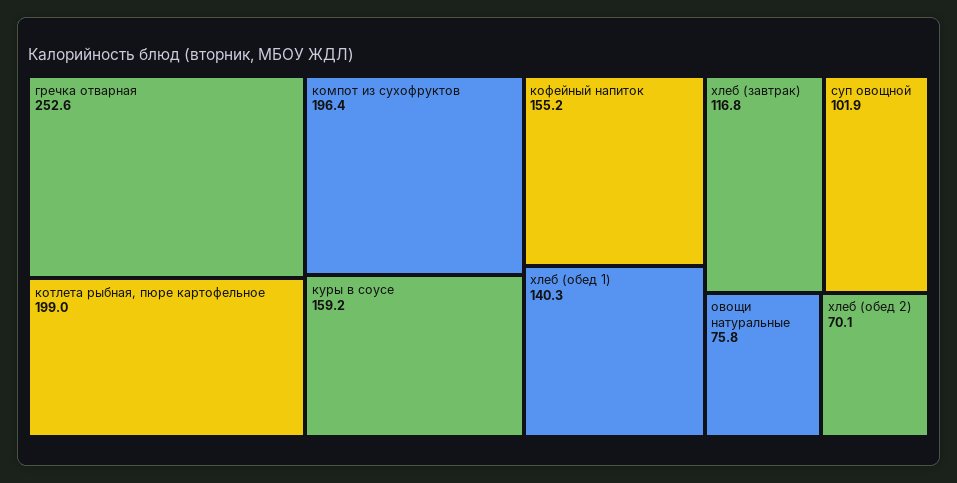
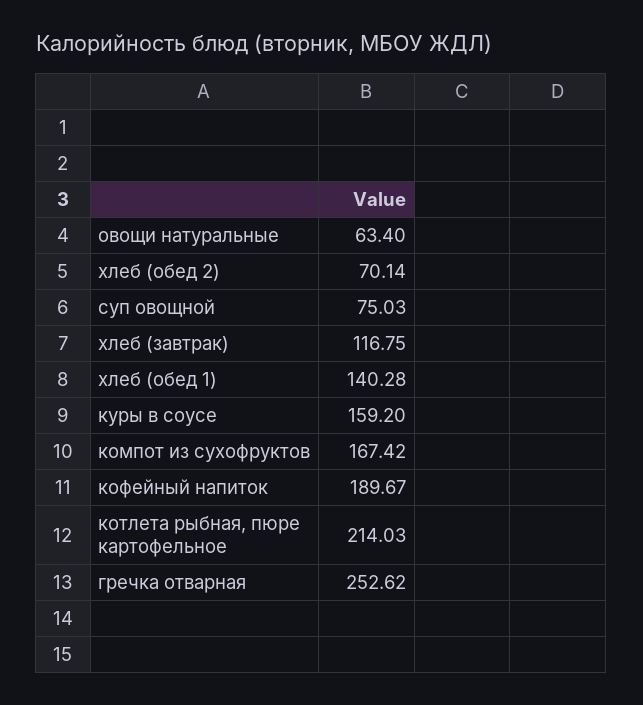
  {
    "гречка отварная": 252.62,
-   "котлета рыбная, пюре картофельное": 199,
+   "котлета рыбная, пюре картофельное": 214.03,
-   "компот из сухофруктов": 196.4,
+   "компот из сухофруктов": 167.42,
    "куры в соусе": 159.2,
-   "кофейный напиток": 155.2,
+   "кофейный напиток": 189.67,
    "хлеб (обед 1)": 140.28,
    "хлеб (завтрак)": 116.75,
-   "суп овощной": 101.9,
+   "суп овощной": 75.03,
-   "овощи натуральные": 75.8,
+   "овощи натуральные": 63.4,
    "хлеб (обед 2)": 70.14
  }

